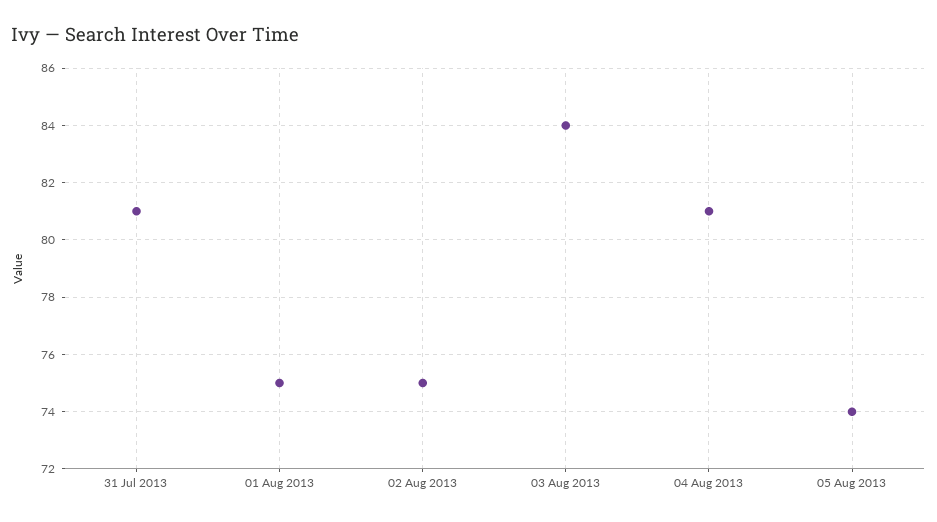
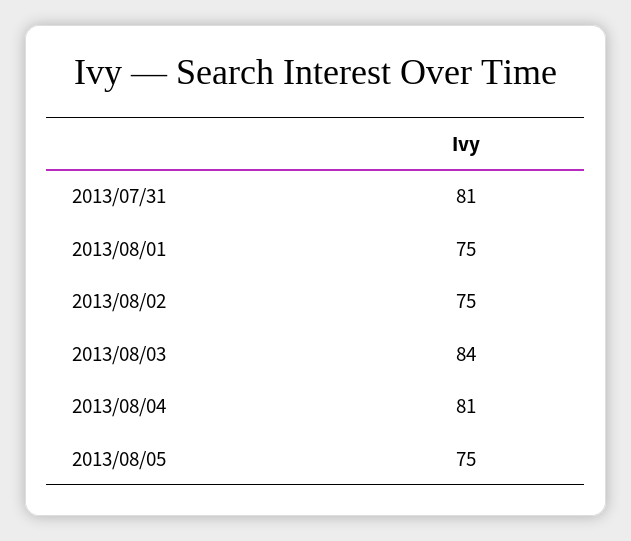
  {
    "31 Jul 2013": 81,
    "01 Aug 2013": 75,
    "02 Aug 2013": 75,
    "03 Aug 2013": 84,
    "04 Aug 2013": 81,
-   "05 Aug 2013": 74
+   "05 Aug 2013": 75
  }

